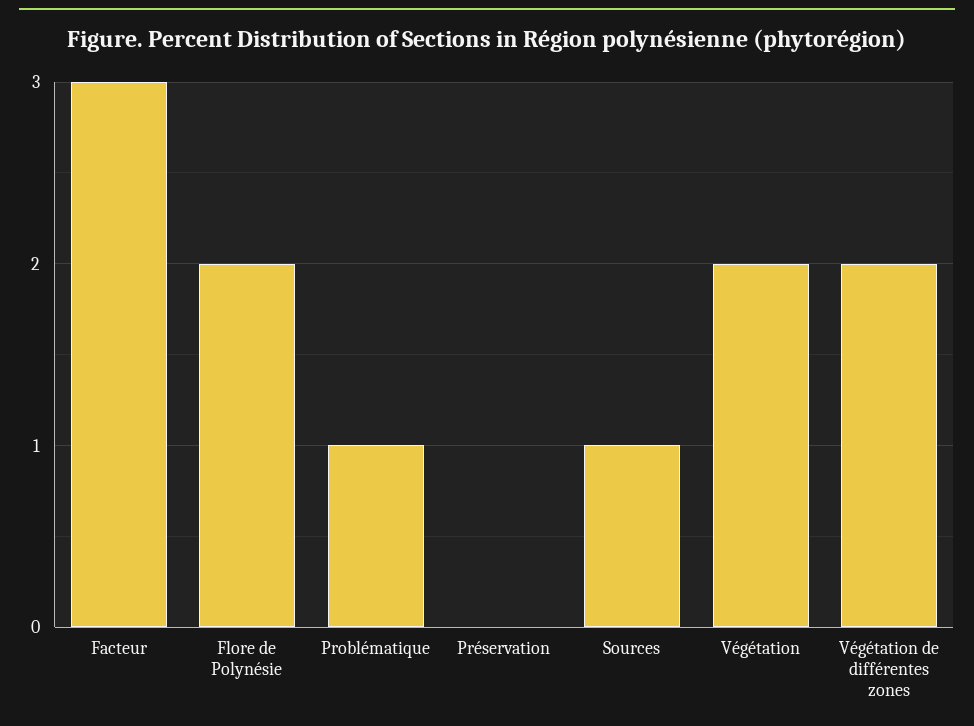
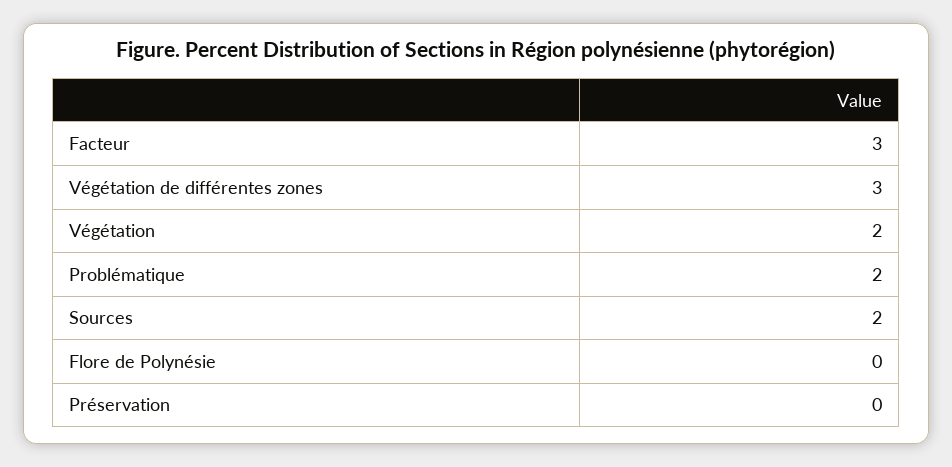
  {
    "Facteur": 3,
-   "Flore de Polynésie": 2,
+   "Flore de Polynésie": 0,
-   "Problématique": 1,
+   "Problématique": 2,
    "Préservation": 0,
-   "Sources": 1,
+   "Sources": 2,
    "Végétation": 2,
-   "Végétation de différentes zones": 2
+   "Végétation de différentes zones": 3
  }

